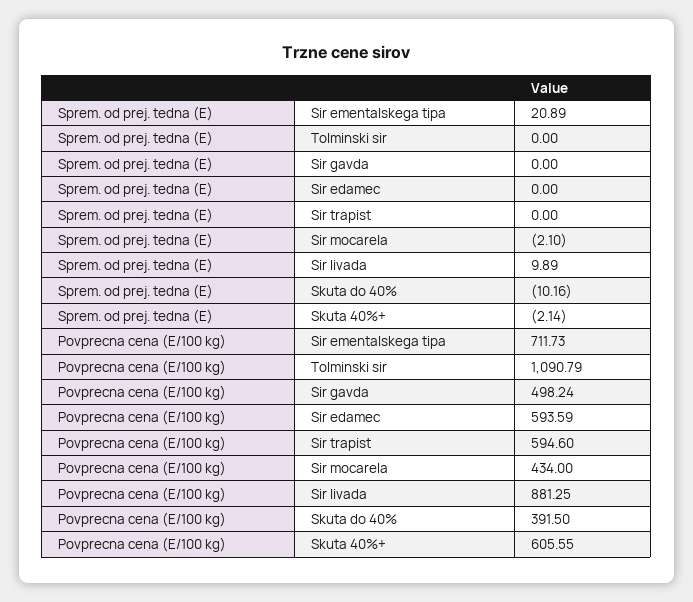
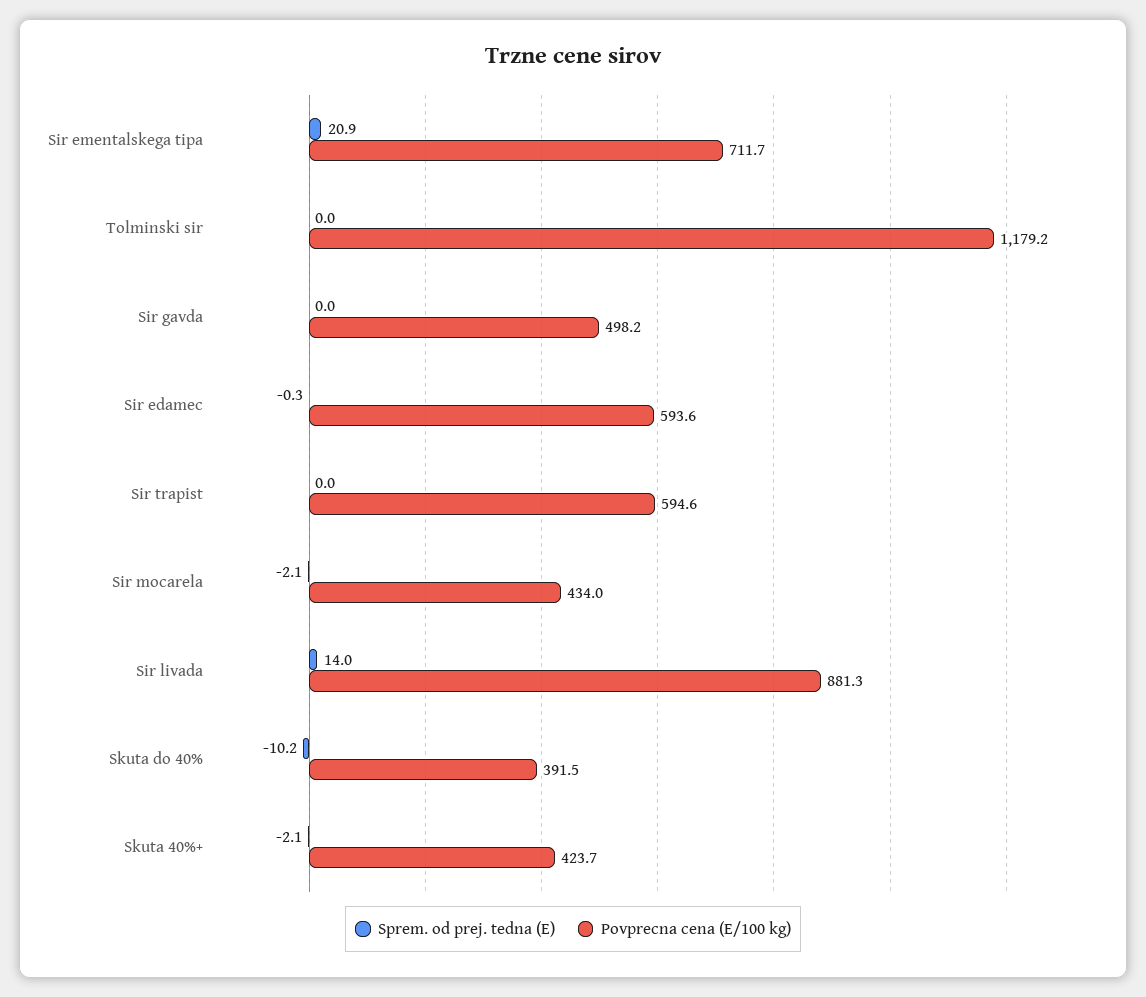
  {
    "Sprem. od prej. tedna (E)": {
      "Sir ementalskega tipa": 20.89,
      "Tolminski sir": 0,
      "Sir gavda": 0,
-     "Sir edamec": 0,
+     "Sir edamec": -0.3,
      "Sir trapist": 0,
      "Sir mocarela": -2.1,
-     "Sir livada": 9.89,
+     "Sir livada": 14,
      "Skuta do 40%": -10.16,
      "Skuta 40%+": -2.14
    },
    "Povprecna cena (E/100 kg)": {
      "Sir ementalskega tipa": 711.73,
-     "Tolminski sir": 1090.79,
+     "Tolminski sir": 1179.2,
      "Sir gavda": 498.24,
      "Sir edamec": 593.59,
      "Sir trapist": 594.6,
      "Sir mocarela": 434,
      "Sir livada": 881.25,
      "Skuta do 40%": 391.5,
-     "Skuta 40%+": 605.55
+     "Skuta 40%+": 423.7
    }
  }

